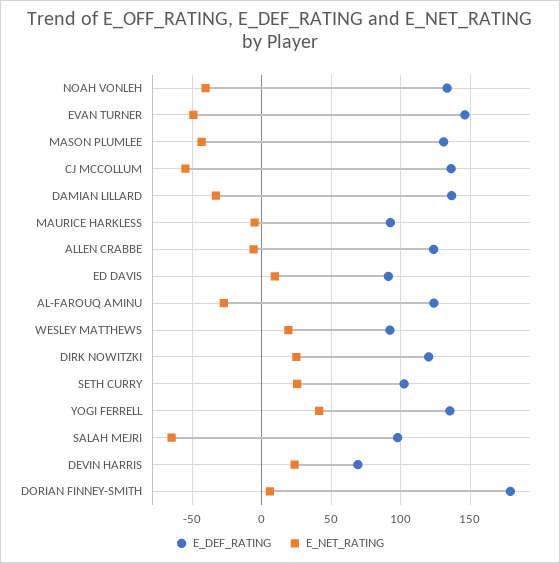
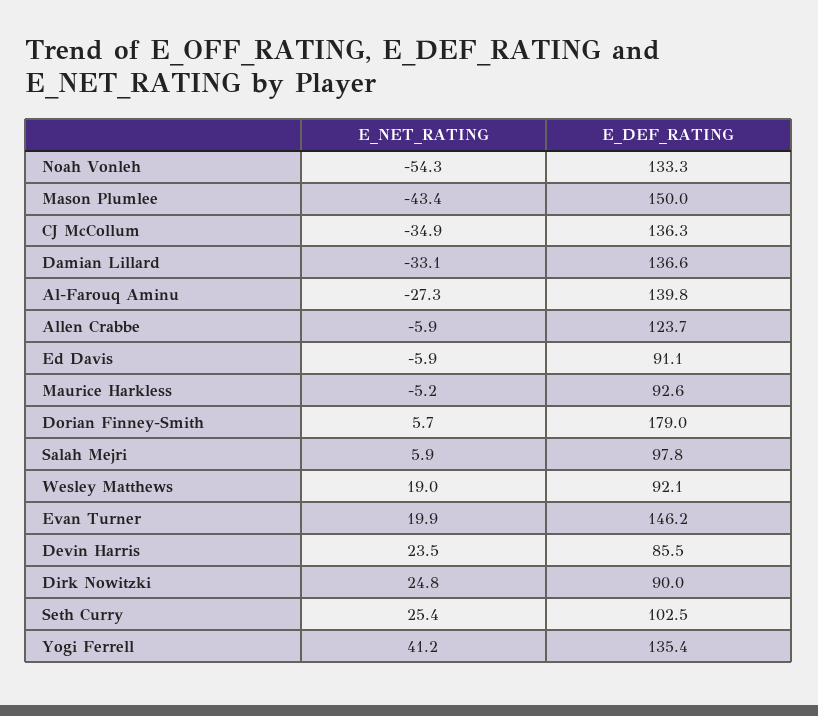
  {
    "E_DEF_RATING": {
      "NOAH VONLEH": 133.3,
      "EVAN TURNER": 146.2,
-     "MASON PLUMLEE": 130,
+     "MASON PLUMLEE": 150,
      "CJ MCCOLLUM": 136.3,
      "DAMIAN LILLARD": 136.6,
      "MAURICE HARKLESS": 92.6,
      "ALLEN CRABBE": 123.7,
      "ED DAVIS": 91.1,
-     "AL-FAROUQ AMINU": 125,
+     "AL-FAROUQ AMINU": 139.8,
      "WESLEY MATTHEWS": 92.1,
-     "DIRK NOWITZKI": 120,
+     "DIRK NOWITZKI": 90,
      "SETH CURRY": 102.5,
      "YOGI FERRELL": 135.4,
      "SALAH MEJRI": 97.8,
-     "DEVIN HARRIS": 70,
+     "DEVIN HARRIS": 85.5,
      "DORIAN FINNEY-SMITH": 179
    },
    "E_NET_RATING": {
-     "NOAH VONLEH": -40,
+     "NOAH VONLEH": -54.3,
-     "EVAN TURNER": -50,
+     "EVAN TURNER": 19.9,
      "MASON PLUMLEE": -43.4,
-     "CJ MCCOLLUM": -55,
+     "CJ MCCOLLUM": -34.9,
      "DAMIAN LILLARD": -33.1,
      "MAURICE HARKLESS": -5.2,
      "ALLEN CRABBE": -5.9,
-     "ED DAVIS": 10,
+     "ED DAVIS": -5.9,
      "AL-FAROUQ AMINU": -27.3,
      "WESLEY MATTHEWS": 19,
      "DIRK NOWITZKI": 24.8,
      "SETH CURRY": 25.4,
      "YOGI FERRELL": 41.2,
-     "SALAH MEJRI": -65,
+     "SALAH MEJRI": 5.9,
      "DEVIN HARRIS": 23.5,
      "DORIAN FINNEY-SMITH": 5.7
    }
  }

